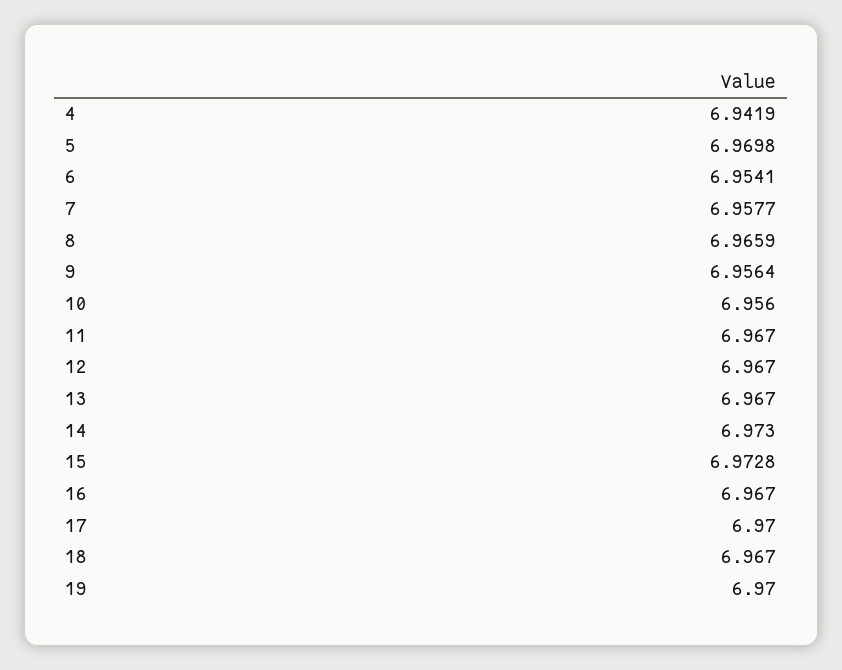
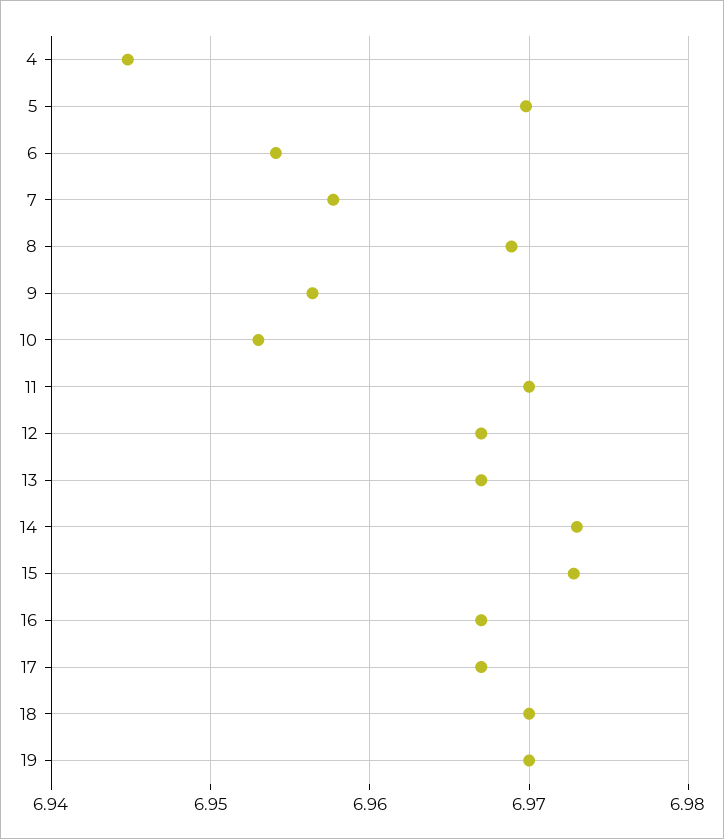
  {
-   "4": 6.9419,
+   "4": 6.945,
    "5": 6.9698,
    "6": 6.9541,
    "7": 6.9577,
-   "8": 6.9659,
+   "8": 6.969,
    "9": 6.9564,
-   "10": 6.956,
+   "10": 6.953,
-   "11": 6.967,
+   "11": 6.97,
    "12": 6.967,
    "13": 6.967,
    "14": 6.973,
    "15": 6.9728,
    "16": 6.967,
-   "17": 6.97,
+   "17": 6.967,
-   "18": 6.967,
+   "18": 6.97,
    "19": 6.97
  }

